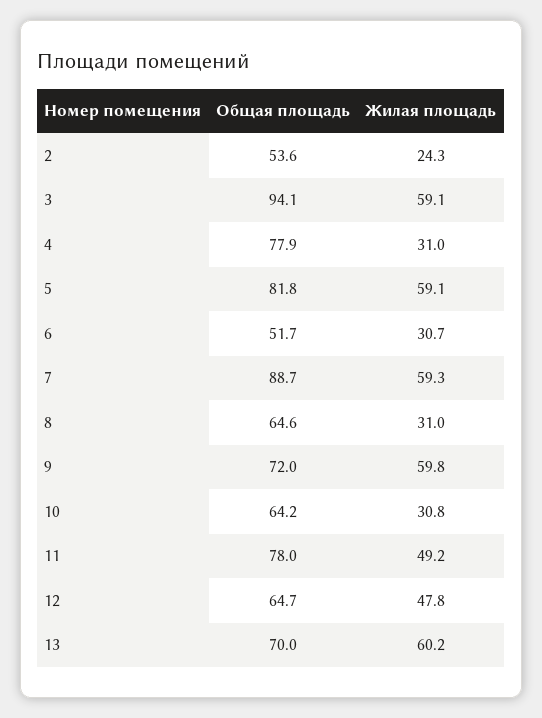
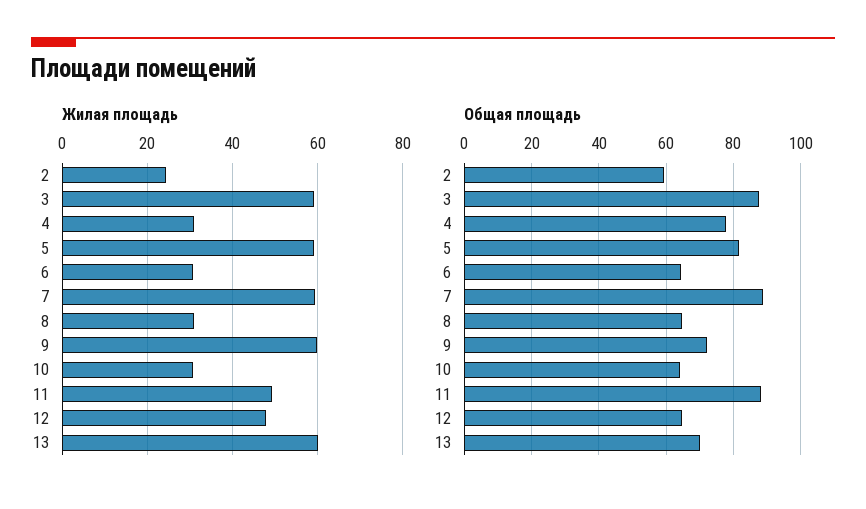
  {
    "Общая площадь": {
-     "2": 53.6,
+     "2": 60,
-     "3": 94.1,
+     "3": 88,
      "4": 77.9,
      "5": 81.8,
-     "6": 51.7,
+     "6": 64,
      "7": 88.7,
      "8": 64.6,
      "9": 72,
      "10": 64.2,
-     "11": 78,
+     "11": 88,
      "12": 64.7,
      "13": 70
    },
    "Жилая площадь": {
      "2": 24.3,
      "3": 59.1,
      "4": 31,
      "5": 59.1,
      "6": 30.7,
      "7": 59.3,
      "8": 31,
      "9": 59.8,
      "10": 30.8,
      "11": 49.2,
      "12": 47.8,
      "13": 60.2
    }
  }

